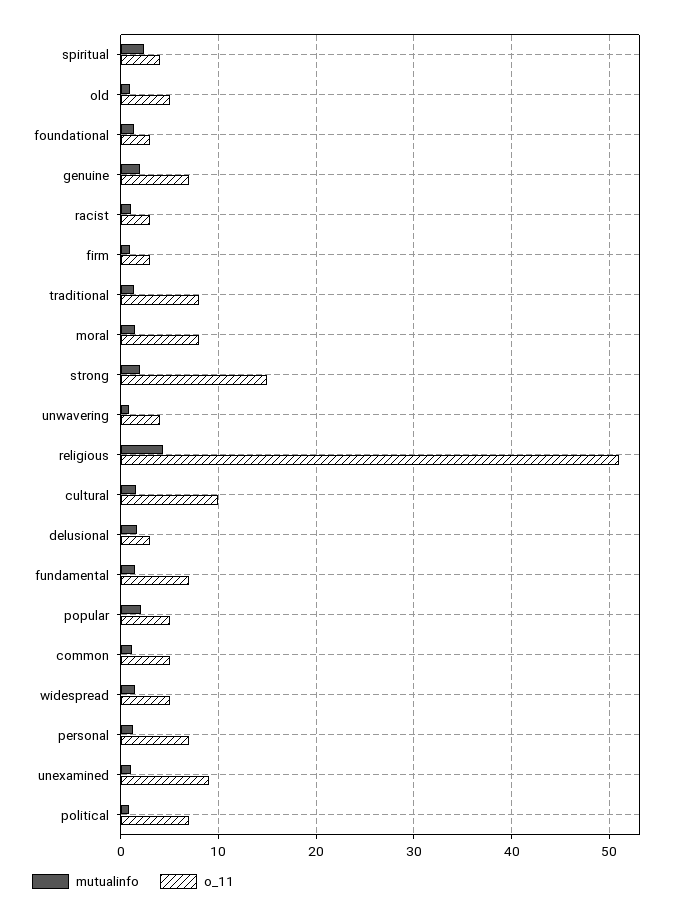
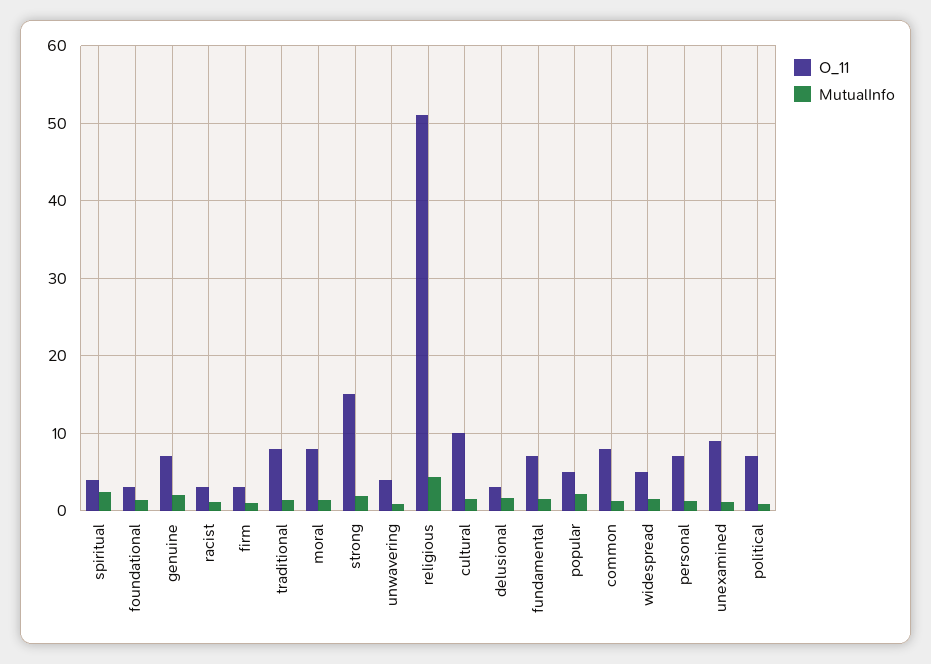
  {
    "mutualinfo": {
      "spiritual": 2,
-     "old": 1,
      "foundational": 1,
      "genuine": 2,
      "racist": 1,
      "firm": 1,
      "traditional": 1,
      "moral": 1,
      "strong": 2,
      "unwavering": 1,
      "religious": 4,
      "cultural": 2,
      "delusional": 2,
      "fundamental": 1,
      "popular": 2,
      "common": 1,
      "widespread": 1,
      "personal": 1,
      "unexamined": 1,
      "political": 1
    },
    "o_11": {
      "spiritual": 4,
-     "old": 5,
      "foundational": 3,
      "genuine": 7,
      "racist": 3,
      "firm": 3,
      "traditional": 8,
      "moral": 8,
      "strong": 15,
      "unwavering": 4,
      "religious": 51,
      "cultural": 10,
      "delusional": 3,
      "fundamental": 7,
      "popular": 5,
-     "common": 5,
+     "common": 8,
      "widespread": 5,
      "personal": 7,
      "unexamined": 9,
      "political": 7
    }
  }

